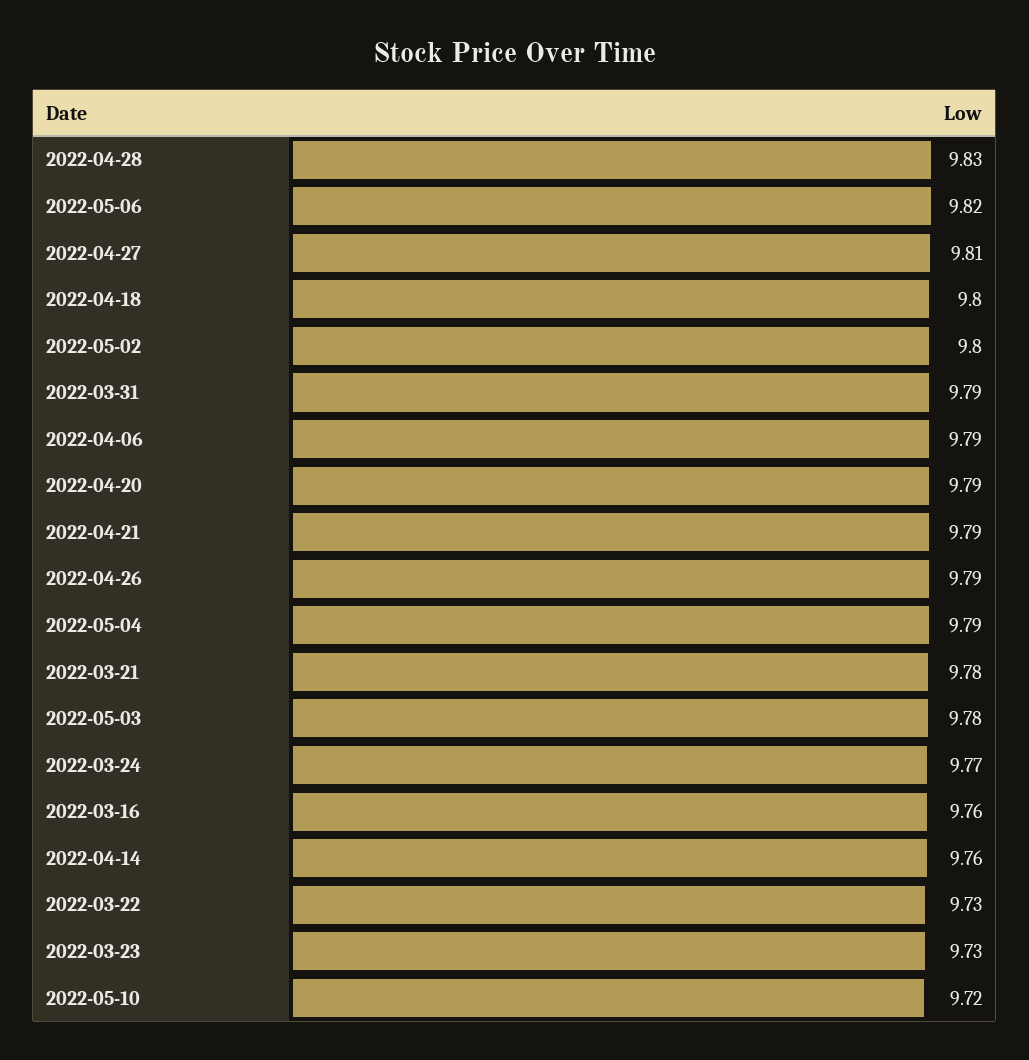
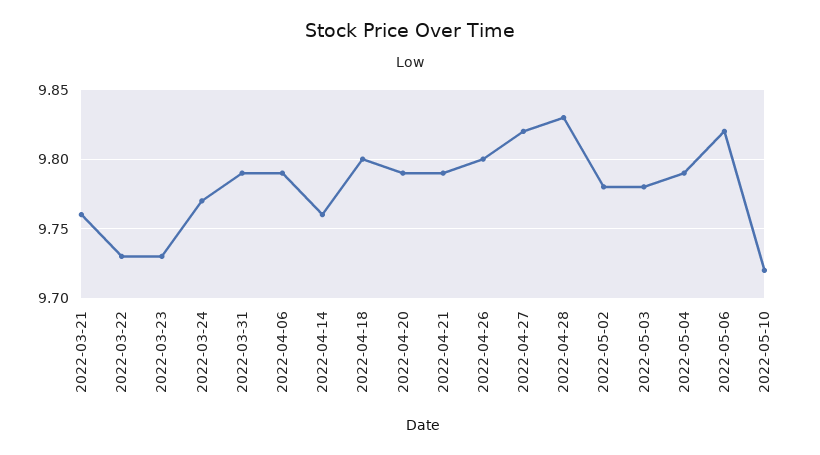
  {
    "2022-04-28": 9.83,
    "2022-05-06": 9.82,
-   "2022-04-27": 9.81,
+   "2022-04-27": 9.82,
    "2022-04-18": 9.8,
-   "2022-05-02": 9.8,
+   "2022-05-02": 9.78,
    "2022-03-31": 9.79,
    "2022-04-06": 9.79,
    "2022-04-20": 9.79,
    "2022-04-21": 9.79,
-   "2022-04-26": 9.79,
+   "2022-04-26": 9.8,
    "2022-05-04": 9.79,
-   "2022-03-21": 9.78,
+   "2022-03-21": 9.76,
    "2022-05-03": 9.78,
    "2022-03-24": 9.77,
-   "2022-03-16": 9.76,
    "2022-04-14": 9.76,
    "2022-03-22": 9.73,
    "2022-03-23": 9.73,
    "2022-05-10": 9.72
  }

